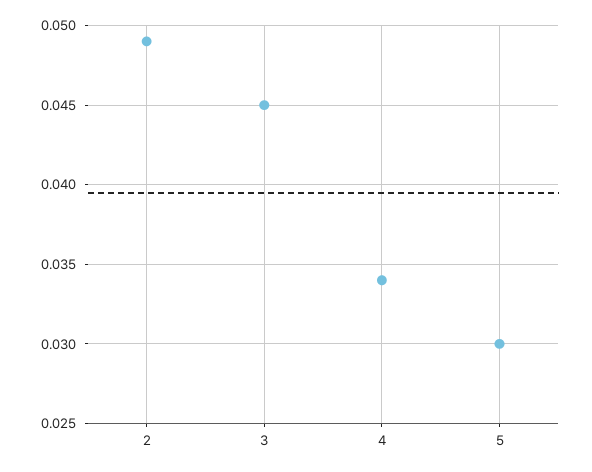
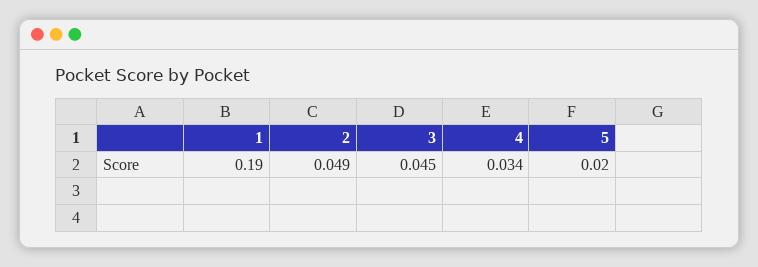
  {
    "2": 0.049,
    "3": 0.045,
    "4": 0.034,
-   "5": 0.03
+   "5": 0.02,
+   "1": 0.19
  }

